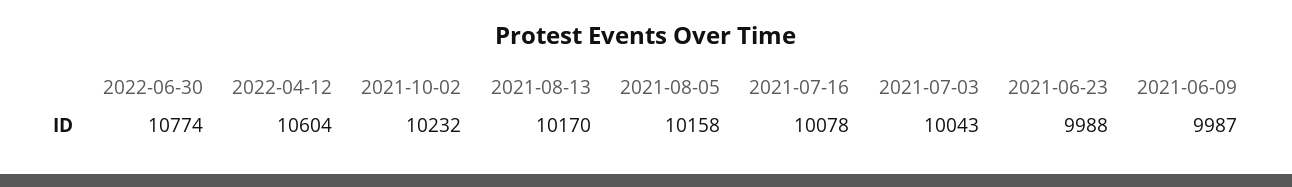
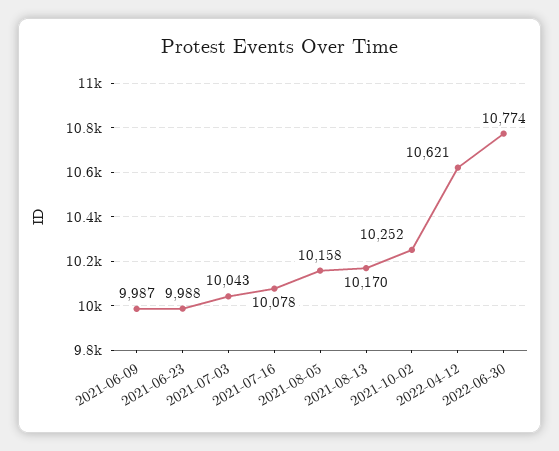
  {
    "2022-06-30": 10774,
-   "2022-04-12": 10604,
+   "2022-04-12": 10621,
-   "2021-10-02": 10232,
+   "2021-10-02": 10252,
    "2021-08-13": 10170,
    "2021-08-05": 10158,
    "2021-07-16": 10078,
    "2021-07-03": 10043,
    "2021-06-23": 9988,
    "2021-06-09": 9987
  }

